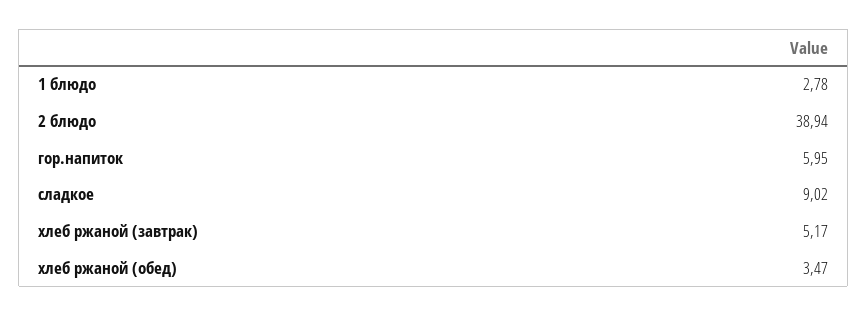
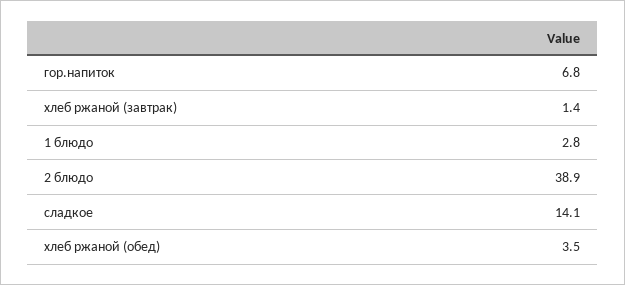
  {
    "1 блюдо": 2.78,
    "2 блюдо": 38.94,
-   "гор.напиток": 5.95,
+   "гор.напиток": 6.8,
-   "сладкое": 9.02,
+   "сладкое": 14.1,
-   "хлеб ржаной (завтрак)": 5.17,
+   "хлеб ржаной (завтрак)": 1.4,
    "хлеб ржаной (обед)": 3.47
  }

